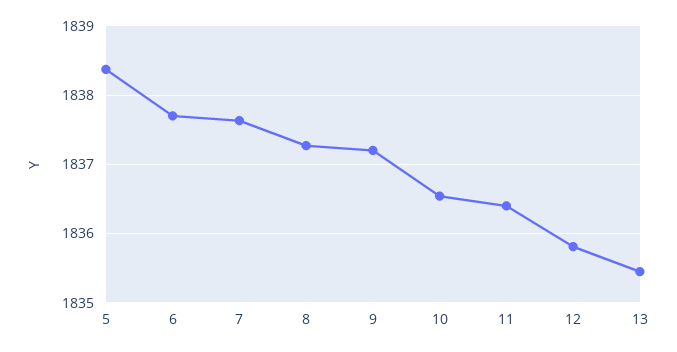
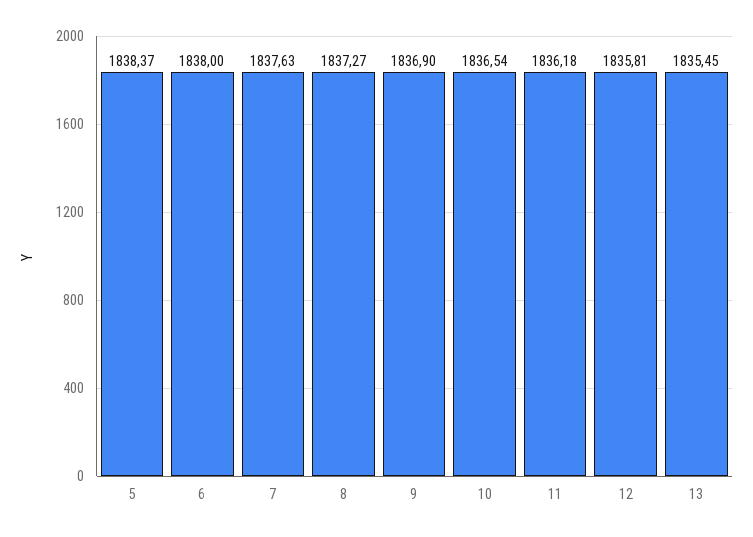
  {
    "5": 1838.37,
-   "6": 1837.7,
+   "6": 1838,
    "7": 1837.63,
    "8": 1837.27,
-   "9": 1837.2,
+   "9": 1836.9,
    "10": 1836.54,
-   "11": 1836.4,
+   "11": 1836.18,
    "12": 1835.81,
    "13": 1835.45
  }

